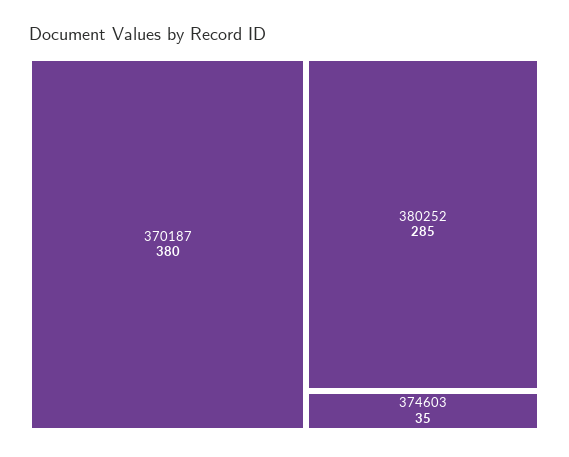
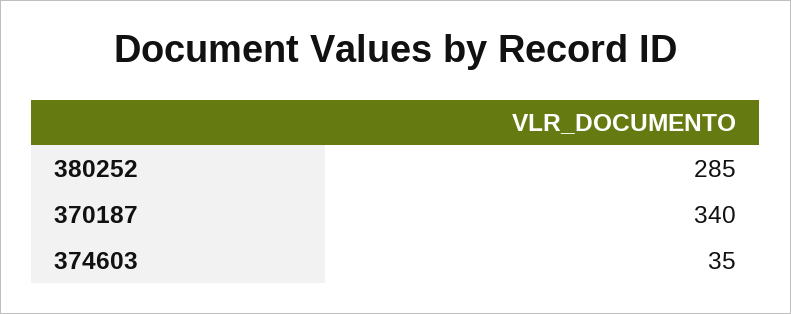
  {
-   "370187": 380,
+   "370187": 340,
    "380252": 285,
    "374603": 35
  }

